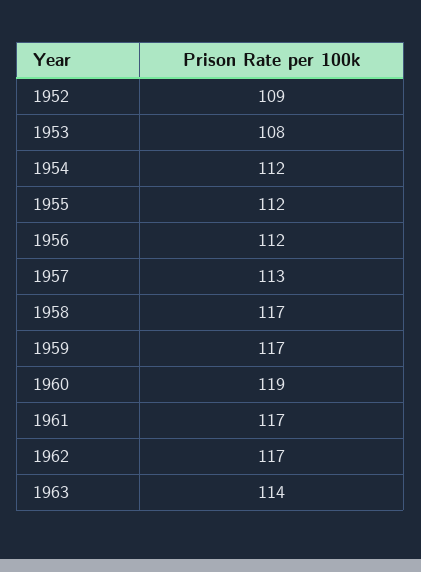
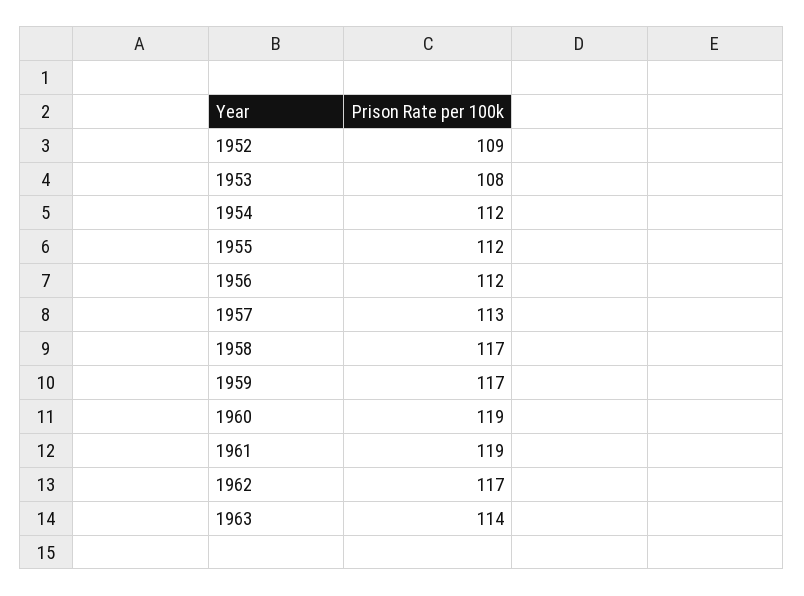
  {
    "1952": 109,
    "1953": 108,
    "1954": 112,
    "1955": 112,
    "1956": 112,
    "1957": 113,
    "1958": 117,
    "1959": 117,
    "1960": 119,
-   "1961": 117,
+   "1961": 119,
    "1962": 117,
    "1963": 114
  }

